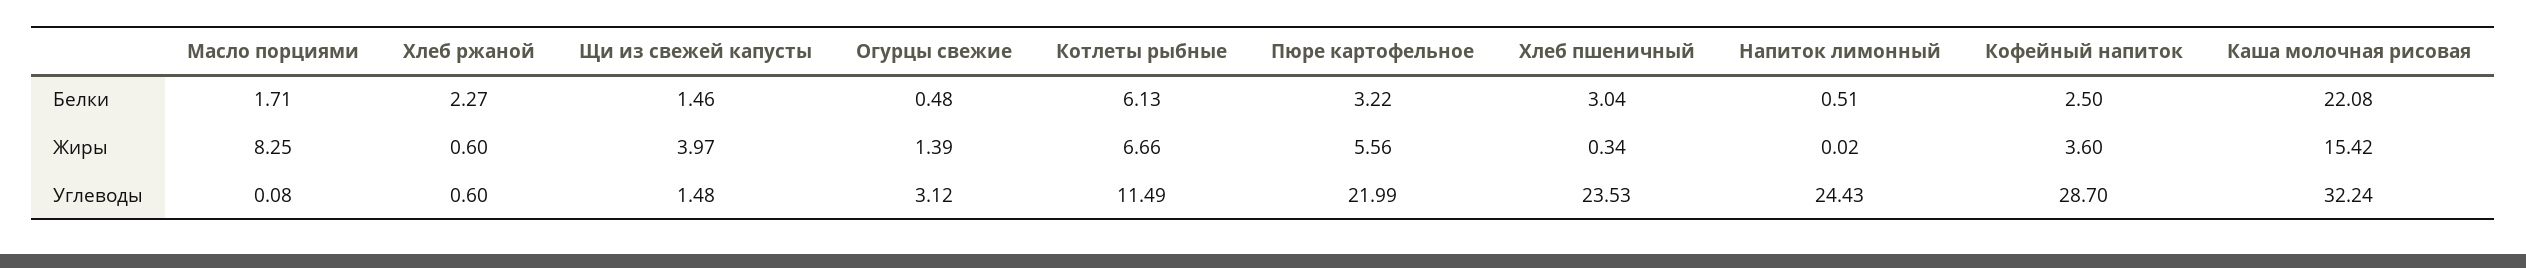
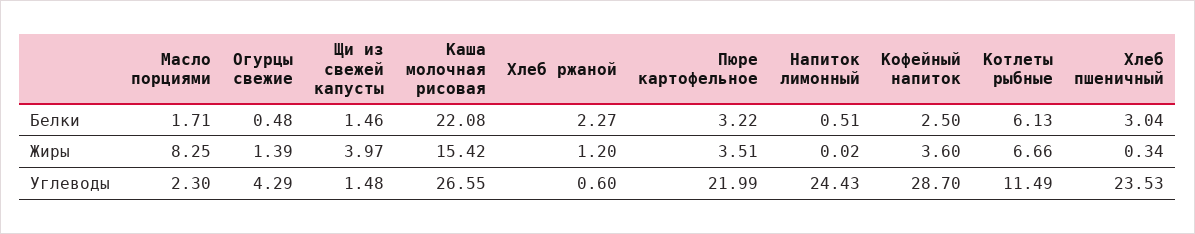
  {
    "Масло порциями": {
      "Белки": 1.71,
      "Жиры": 8.25,
-     "Углеводы": 0.08
+     "Углеводы": 2.3
    },
    "Хлеб ржаной": {
      "Белки": 2.27,
-     "Жиры": 0.6,
+     "Жиры": 1.2,
      "Углеводы": 0.6
    },
    "Щи из свежей капусты": {
      "Белки": 1.46,
      "Жиры": 3.97,
      "Углеводы": 1.48
    },
    "Огурцы свежие": {
      "Белки": 0.48,
      "Жиры": 1.39,
-     "Углеводы": 3.12
+     "Углеводы": 4.29
    },
    "Котлеты рыбные": {
      "Белки": 6.13,
      "Жиры": 6.66,
      "Углеводы": 11.49
    },
    "Пюре картофельное": {
      "Белки": 3.22,
-     "Жиры": 5.56,
+     "Жиры": 3.51,
      "Углеводы": 21.99
    },
    "Хлеб пшеничный": {
      "Белки": 3.04,
      "Жиры": 0.34,
      "Углеводы": 23.53
    },
    "Напиток лимонный": {
      "Белки": 0.51,
      "Жиры": 0.02,
      "Углеводы": 24.43
    },
    "Кофейный напиток": {
      "Белки": 2.5,
      "Жиры": 3.6,
      "Углеводы": 28.7
    },
    "Каша молочная рисовая": {
      "Белки": 22.08,
      "Жиры": 15.42,
-     "Углеводы": 32.24
+     "Углеводы": 26.55
    }
  }

